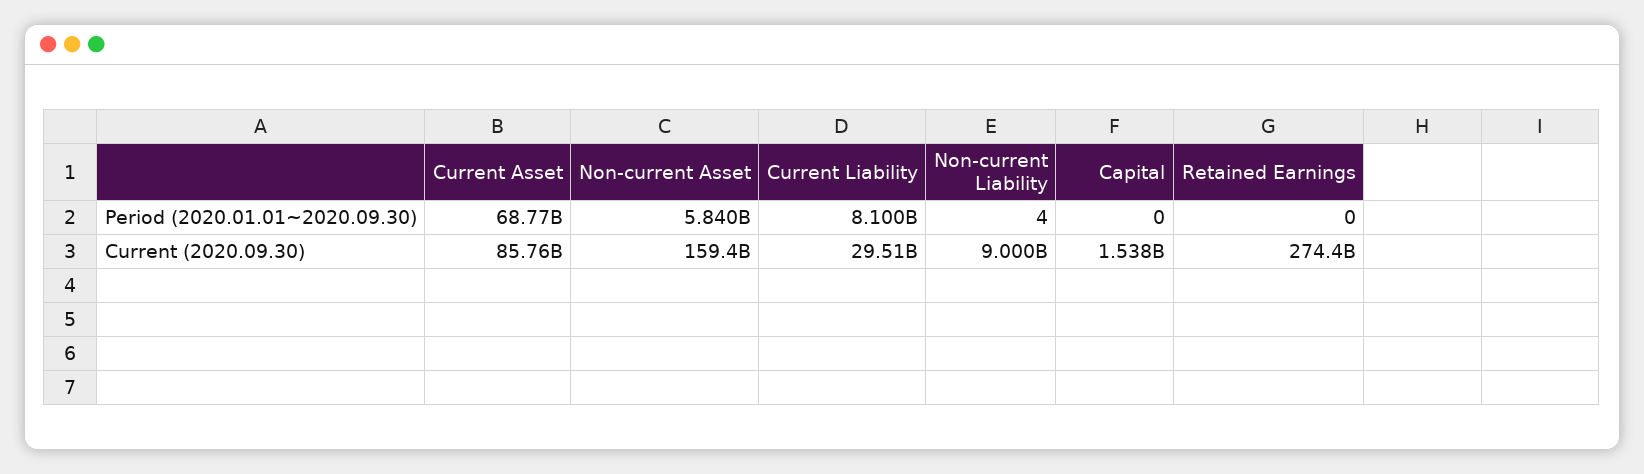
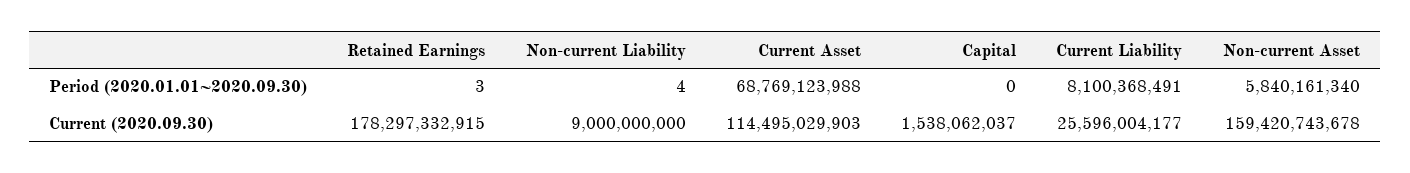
  {
    "Current Asset": {
      "Period (2020.01.01~2020.09.30)": 68769123988,
-     "Current (2020.09.30)": 85760000000
+     "Current (2020.09.30)": 114495029903
    },
    "Non-current Asset": {
      "Period (2020.01.01~2020.09.30)": 5840161340,
      "Current (2020.09.30)": 159420743678
    },
    "Current Liability": {
      "Period (2020.01.01~2020.09.30)": 8100368491,
-     "Current (2020.09.30)": 29510000000
+     "Current (2020.09.30)": 25596004177
    },
    "Non-current Liability": {
      "Period (2020.01.01~2020.09.30)": 4,
      "Current (2020.09.30)": 9000000000
    },
    "Capital": {
      "Period (2020.01.01~2020.09.30)": 0,
      "Current (2020.09.30)": 1538062037
    },
    "Retained Earnings": {
-     "Period (2020.01.01~2020.09.30)": 0,
+     "Period (2020.01.01~2020.09.30)": 3,
-     "Current (2020.09.30)": 274400000000
+     "Current (2020.09.30)": 178297332915
    }
  }

